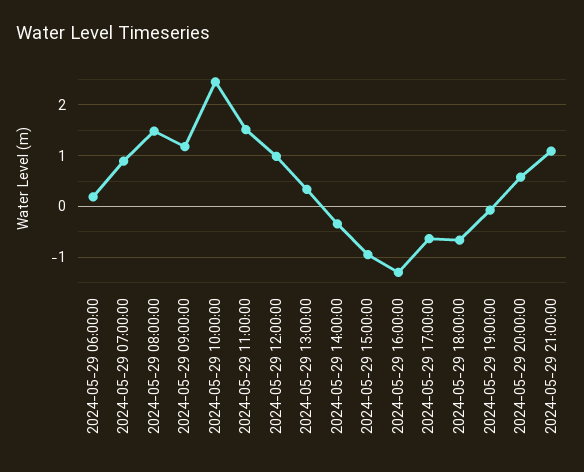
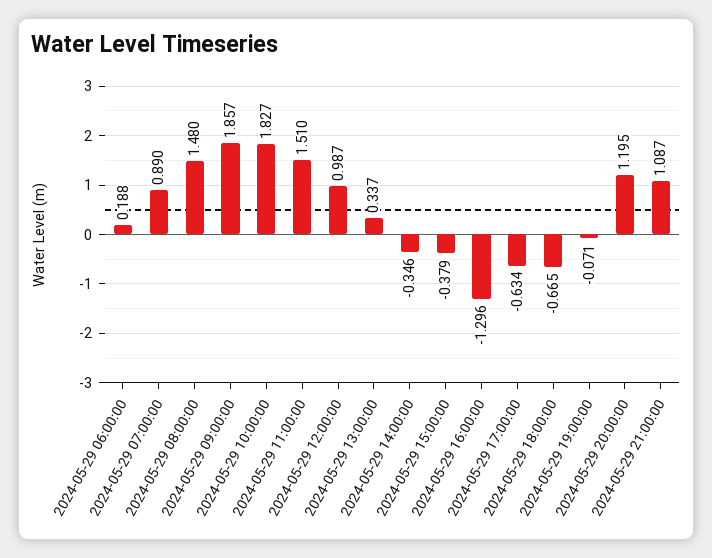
  {
    "2024-05-29 06:00:00": 0.188,
    "2024-05-29 07:00:00": 0.89,
    "2024-05-29 08:00:00": 1.48,
-   "2024-05-29 09:00:00": 1.2,
+   "2024-05-29 09:00:00": 1.857,
-   "2024-05-29 10:00:00": 2.4,
+   "2024-05-29 10:00:00": 1.827,
    "2024-05-29 11:00:00": 1.51,
    "2024-05-29 12:00:00": 0.987,
    "2024-05-29 13:00:00": 0.337,
    "2024-05-29 14:00:00": -0.346,
-   "2024-05-29 15:00:00": -1,
+   "2024-05-29 15:00:00": -0.379,
    "2024-05-29 16:00:00": -1.296,
    "2024-05-29 17:00:00": -0.634,
    "2024-05-29 18:00:00": -0.665,
    "2024-05-29 19:00:00": -0.071,
-   "2024-05-29 20:00:00": 0.6,
+   "2024-05-29 20:00:00": 1.195,
    "2024-05-29 21:00:00": 1.087
  }

